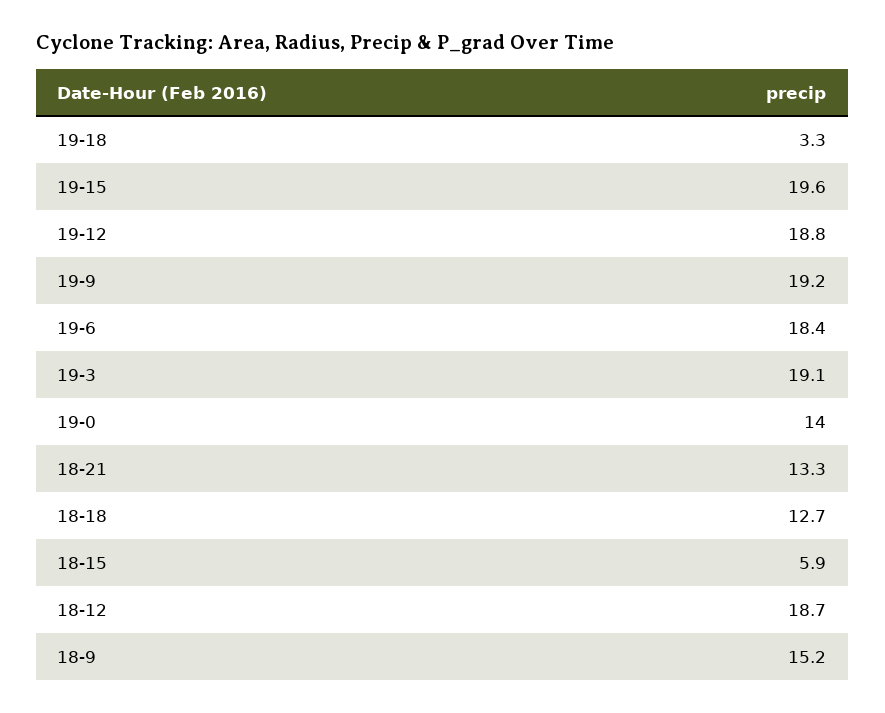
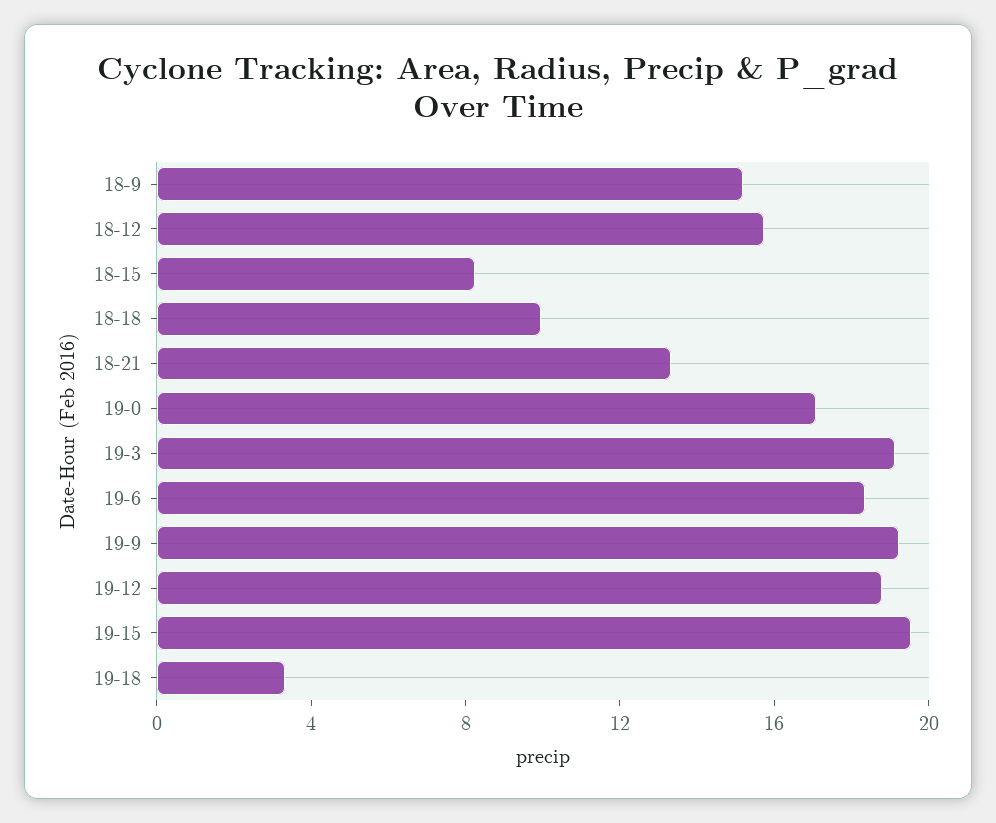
  {
    "19-18": 3.3,
    "19-15": 19.6,
    "19-12": 18.8,
    "19-9": 19.2,
    "19-6": 18.4,
    "19-3": 19.1,
-   "19-0": 14,
+   "19-0": 17,
    "18-21": 13.3,
-   "18-18": 12.7,
+   "18-18": 10,
-   "18-15": 5.9,
+   "18-15": 8,
-   "18-12": 18.7,
+   "18-12": 16,
    "18-9": 15.2
  }

